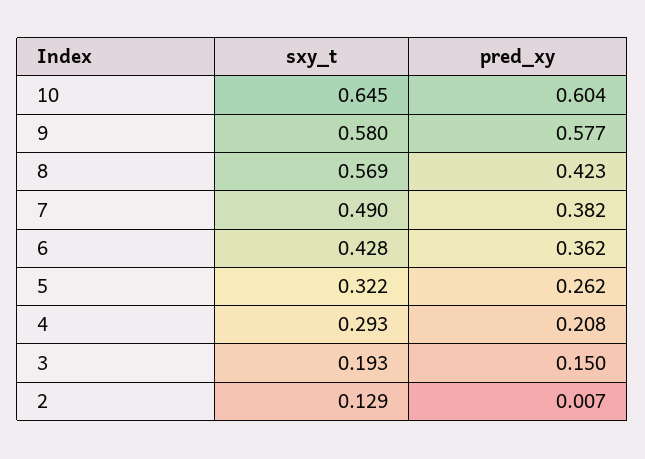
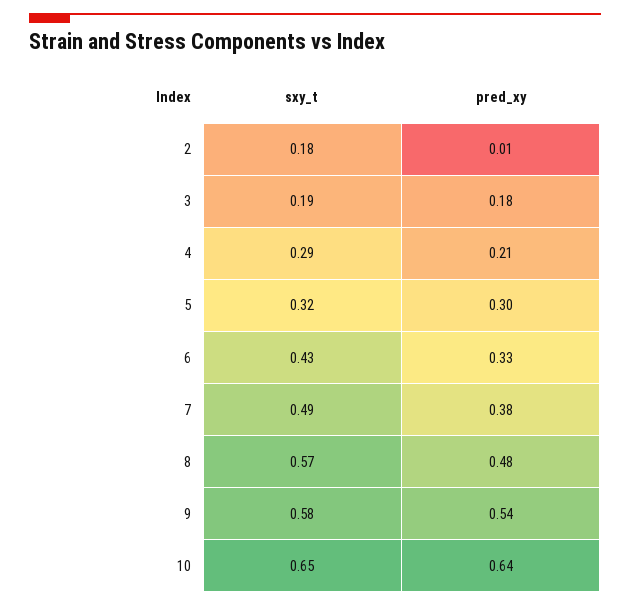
  {
    "sxy_t": {
      "10": 0.645,
      "9": 0.58,
      "8": 0.569,
      "7": 0.49,
      "6": 0.428,
      "5": 0.322,
      "4": 0.293,
      "3": 0.193,
-     "2": 0.129
+     "2": 0.18
    },
    "pred_xy": {
-     "10": 0.604,
+     "10": 0.64,
-     "9": 0.577,
+     "9": 0.54,
-     "8": 0.423,
+     "8": 0.48,
      "7": 0.382,
-     "6": 0.362,
+     "6": 0.33,
-     "5": 0.262,
+     "5": 0.3,
      "4": 0.208,
-     "3": 0.15,
+     "3": 0.18,
      "2": 0.007
    }
  }

